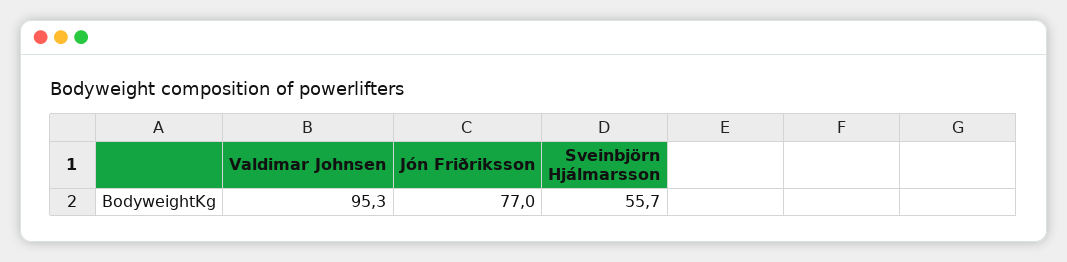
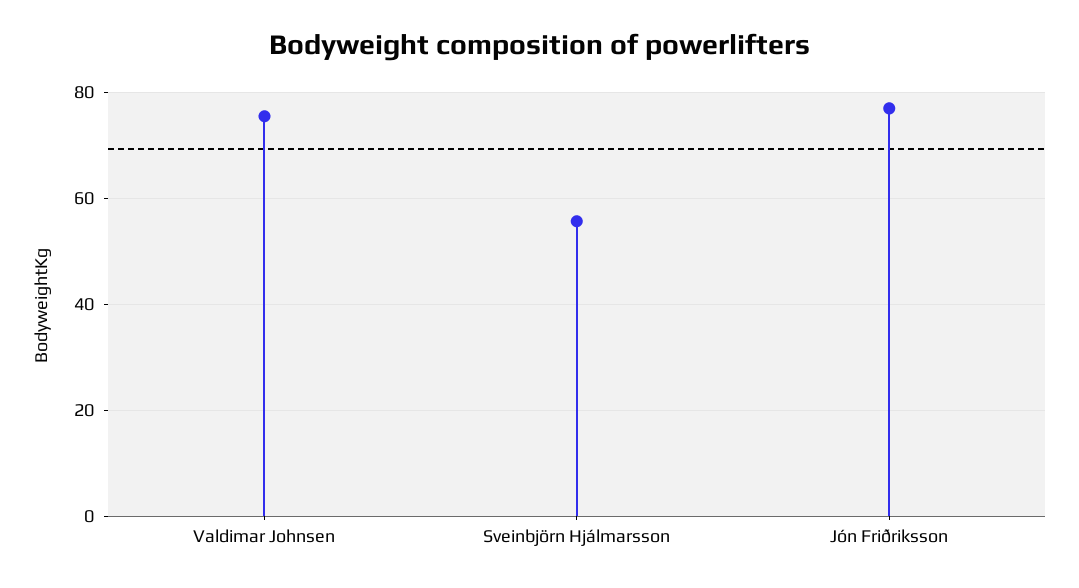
  {
-   "Valdimar Johnsen": 95.3,
+   "Valdimar Johnsen": 76,
    "Jón Friðriksson": 77,
    "Sveinbjörn Hjálmarsson": 55.7
  }

